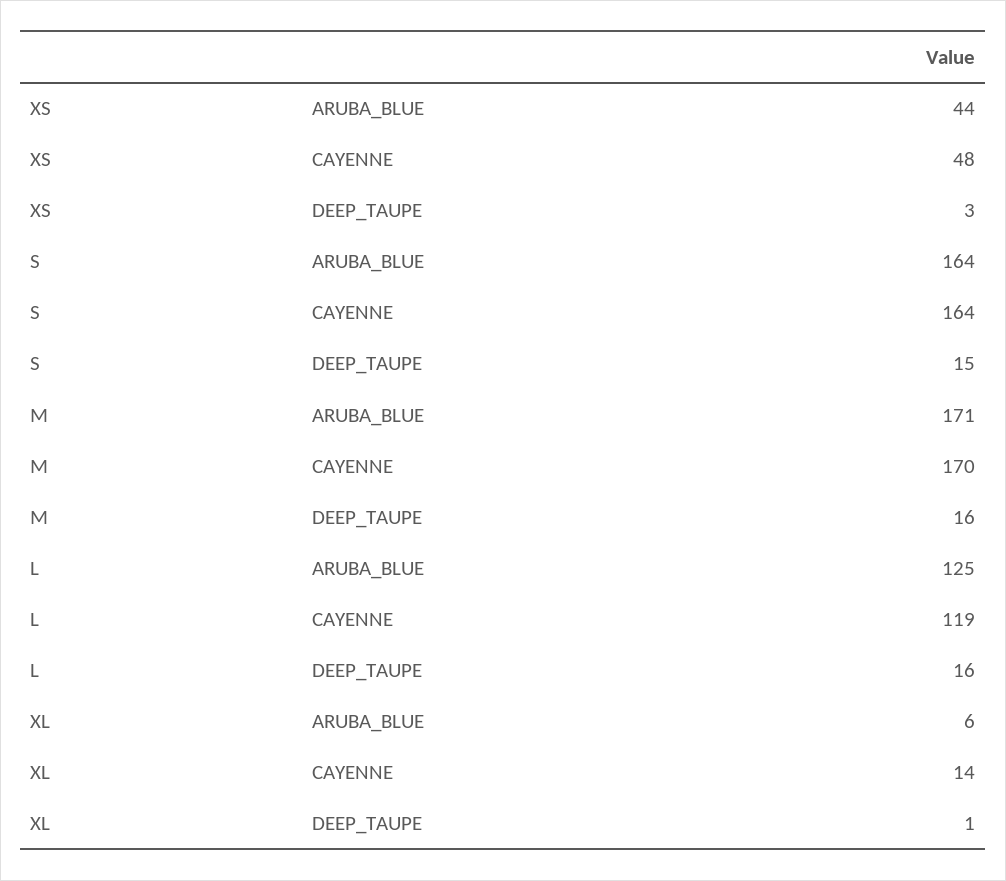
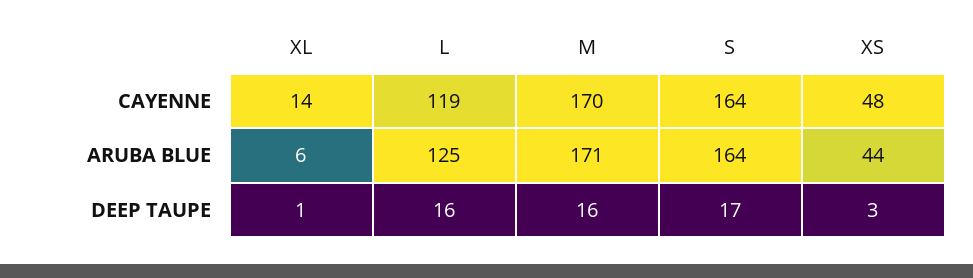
  {
    "XS": {
      "ARUBA_BLUE": 44,
      "CAYENNE": 48,
      "DEEP_TAUPE": 3
    },
    "S": {
      "ARUBA_BLUE": 164,
      "CAYENNE": 164,
-     "DEEP_TAUPE": 15
+     "DEEP_TAUPE": 17
    },
    "M": {
      "ARUBA_BLUE": 171,
      "CAYENNE": 170,
      "DEEP_TAUPE": 16
    },
    "L": {
      "ARUBA_BLUE": 125,
      "CAYENNE": 119,
      "DEEP_TAUPE": 16
    },
    "XL": {
      "ARUBA_BLUE": 6,
      "CAYENNE": 14,
      "DEEP_TAUPE": 1
    }
  }

